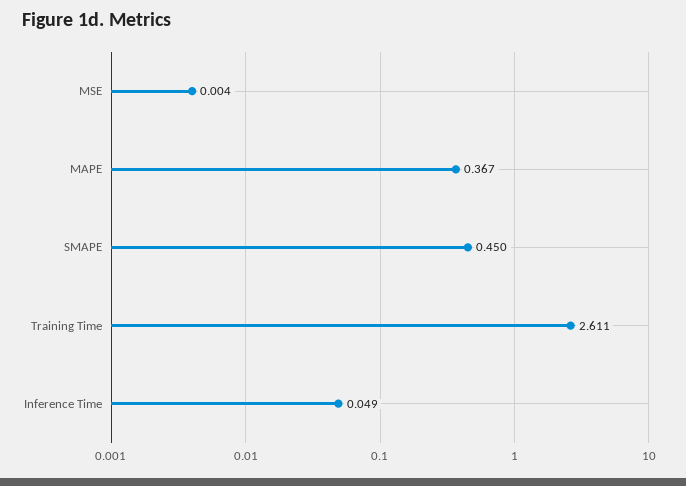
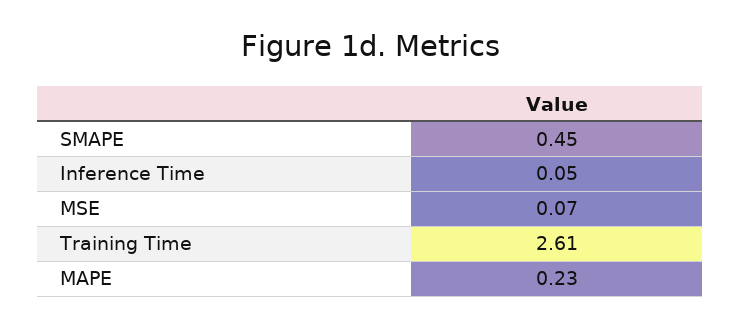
  {
-   "MSE": 0.004,
+   "MSE": 0.07,
-   "MAPE": 0.367,
+   "MAPE": 0.23,
    "SMAPE": 0.45,
    "Training Time": 2.611,
    "Inference Time": 0.049
  }

